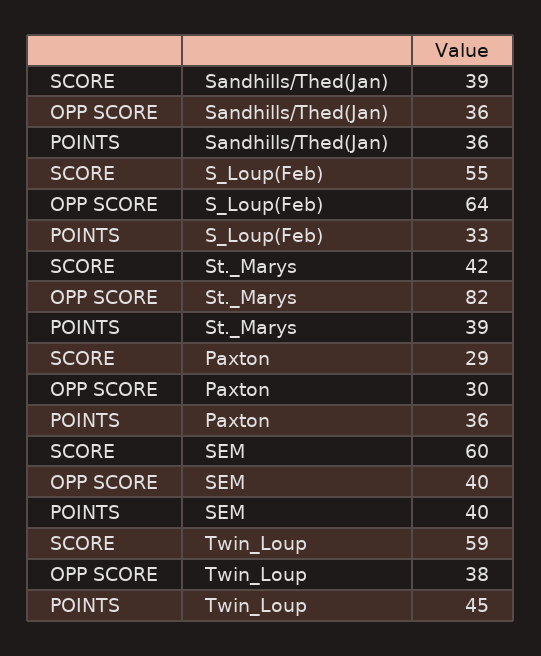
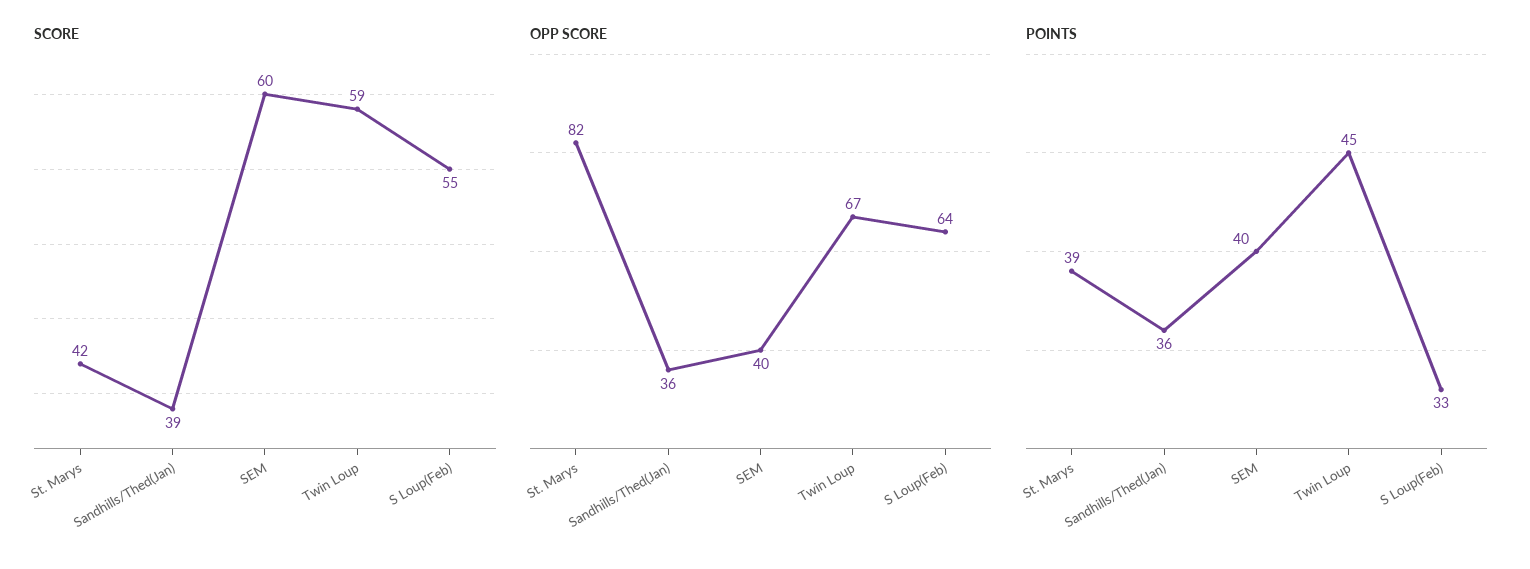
  {
    "SCORE": {
      "Sandhills/Thed(Jan)": 39,
      "S_Loup(Feb)": 55,
      "St._Marys": 42,
-     "Paxton": 29,
      "SEM": 60,
      "Twin_Loup": 59
    },
    "OPP SCORE": {
      "Sandhills/Thed(Jan)": 36,
      "S_Loup(Feb)": 64,
      "St._Marys": 82,
-     "Paxton": 30,
      "SEM": 40,
-     "Twin_Loup": 38
+     "Twin_Loup": 67
    },
    "POINTS": {
      "Sandhills/Thed(Jan)": 36,
      "S_Loup(Feb)": 33,
      "St._Marys": 39,
-     "Paxton": 36,
      "SEM": 40,
      "Twin_Loup": 45
    }
  }

